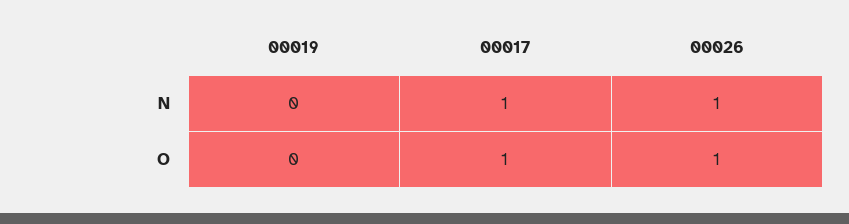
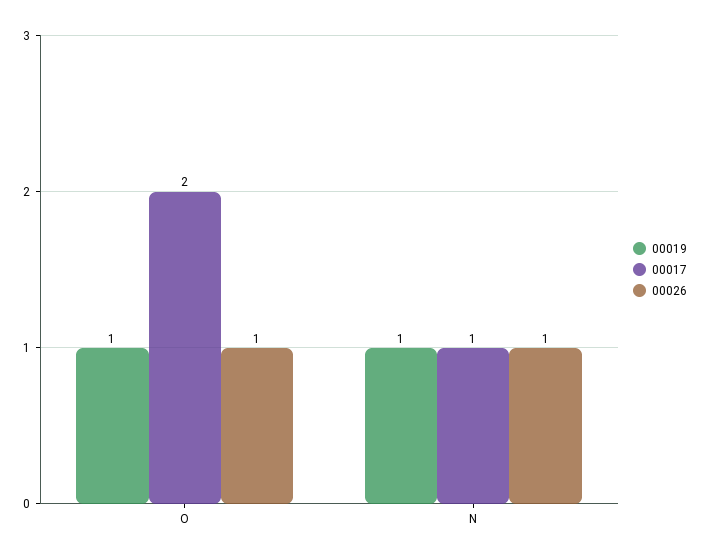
  {
    "00019": {
-     "N": 0,
+     "N": 1,
-     "O": 0
+     "O": 1
    },
    "00017": {
      "N": 1,
-     "O": 1
+     "O": 2
    },
    "00026": {
      "N": 1,
      "O": 1
    }
  }

